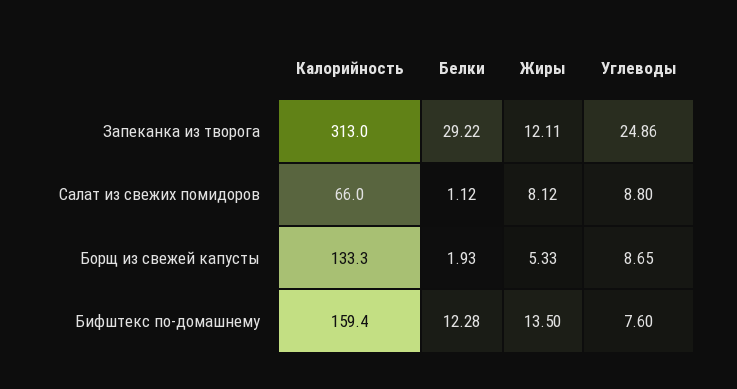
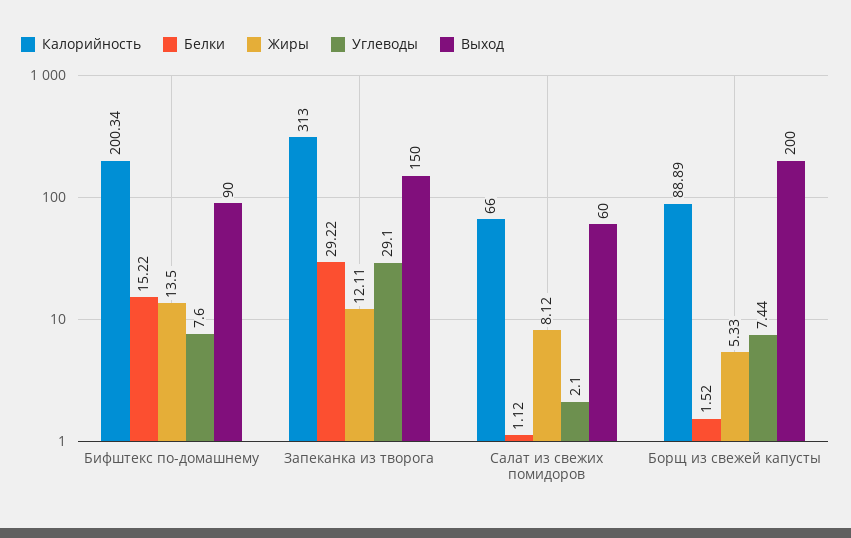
  {
    "Калорийность": {
      "Запеканка из творога": 313,
      "Салат из свежих помидоров": 66,
-     "Борщ из свежей капусты": 133.3,
+     "Борщ из свежей капусты": 88.89,
-     "Бифштекс по-домашнему": 159.4
+     "Бифштекс по-домашнему": 200.34
    },
    "Белки": {
      "Запеканка из творога": 29.22,
      "Салат из свежих помидоров": 1.12,
-     "Борщ из свежей капусты": 1.93,
+     "Борщ из свежей капусты": 1.52,
-     "Бифштекс по-домашнему": 12.28
+     "Бифштекс по-домашнему": 15.22
    },
    "Жиры": {
      "Запеканка из творога": 12.11,
      "Салат из свежих помидоров": 8.12,
      "Борщ из свежей капусты": 5.33,
      "Бифштекс по-домашнему": 13.5
    },
    "Углеводы": {
-     "Запеканка из творога": 24.86,
+     "Запеканка из творога": 29.1,
-     "Салат из свежих помидоров": 8.8,
+     "Салат из свежих помидоров": 2.1,
-     "Борщ из свежей капусты": 8.65,
+     "Борщ из свежей капусты": 7.44,
      "Бифштекс по-домашнему": 7.6
-   }
+   },
+   "Выход": {
+     "Бифштекс по-домашнему": 90,
+     "Запеканка из творога": 150,
+     "Салат из свежих помидоров": 60,
+     "Борщ из свежей капусты": 200
+   }
  }

